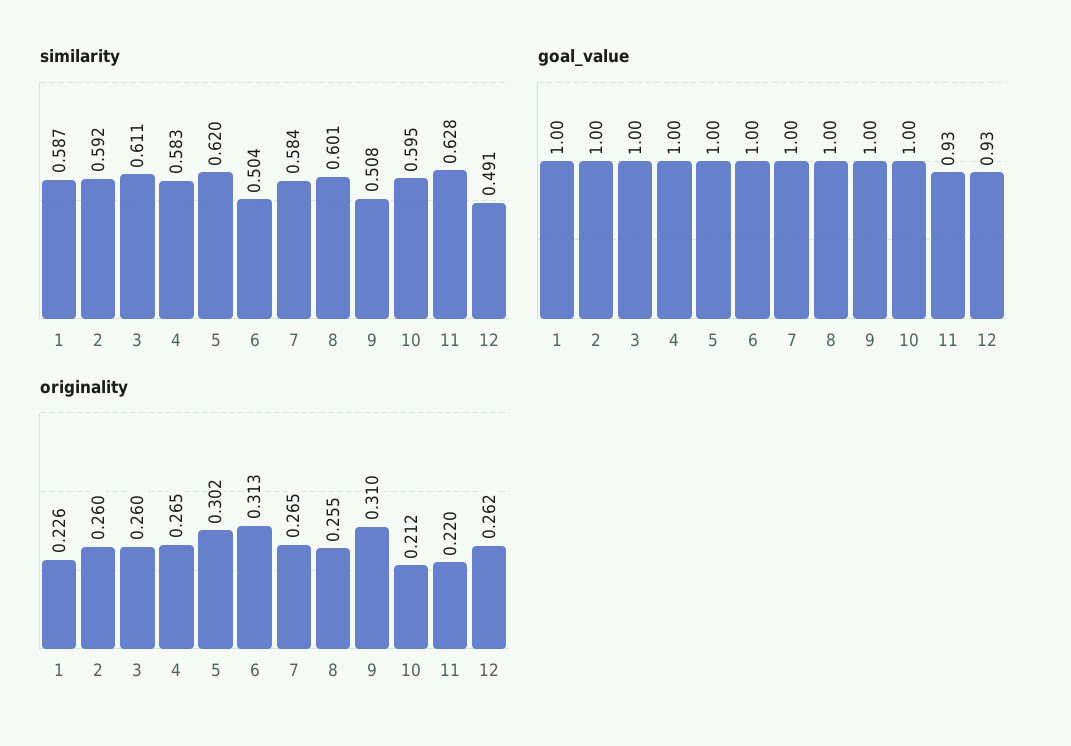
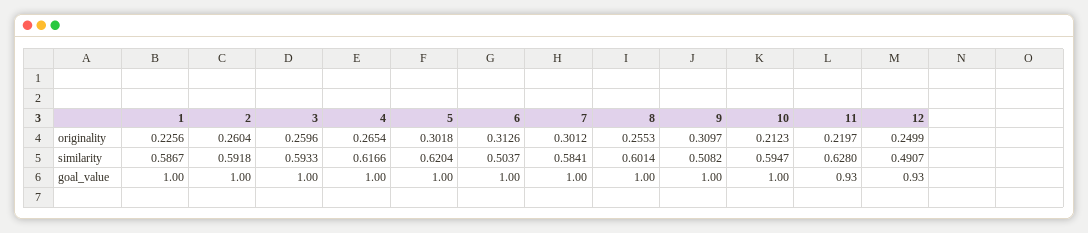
  {
    "similarity": {
      "1": 0.5867,
      "2": 0.5918,
-     "3": 0.611,
+     "3": 0.5933,
-     "4": 0.583,
+     "4": 0.6166,
      "5": 0.6204,
      "6": 0.5037,
      "7": 0.5841,
      "8": 0.6014,
      "9": 0.5082,
      "10": 0.5947,
      "11": 0.628,
      "12": 0.4907
    },
    "goal_value": {
      "1": 1,
      "2": 1,
      "3": 1,
      "4": 1,
      "5": 1,
      "6": 1,
      "7": 1,
      "8": 1,
      "9": 1,
      "10": 1,
      "11": 0.93,
      "12": 0.93
    },
    "originality": {
      "1": 0.2256,
      "2": 0.2604,
      "3": 0.2596,
      "4": 0.2654,
      "5": 0.3018,
      "6": 0.3126,
-     "7": 0.265,
+     "7": 0.3012,
      "8": 0.2553,
      "9": 0.3097,
      "10": 0.2123,
      "11": 0.2197,
-     "12": 0.262
+     "12": 0.2499
    }
  }

